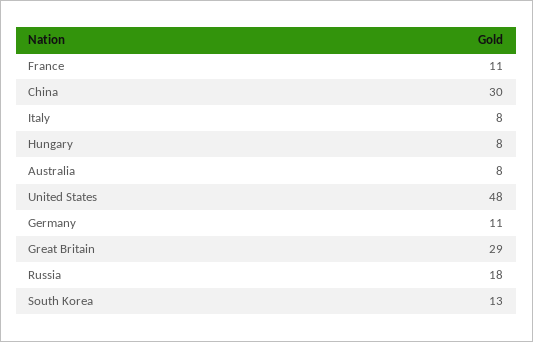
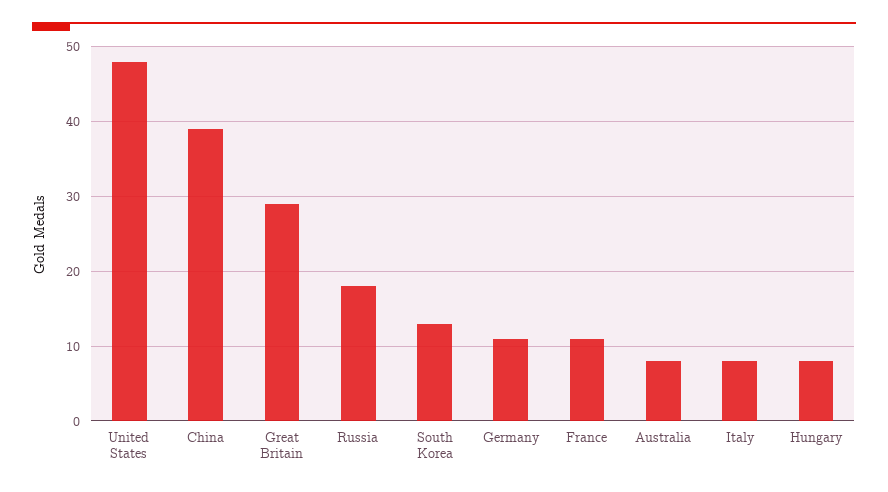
  {
    "France": 11,
-   "China": 30,
+   "China": 39,
    "Italy": 8,
    "Hungary": 8,
    "Australia": 8,
    "United States": 48,
    "Germany": 11,
    "Great Britain": 29,
    "Russia": 18,
    "South Korea": 13
  }

